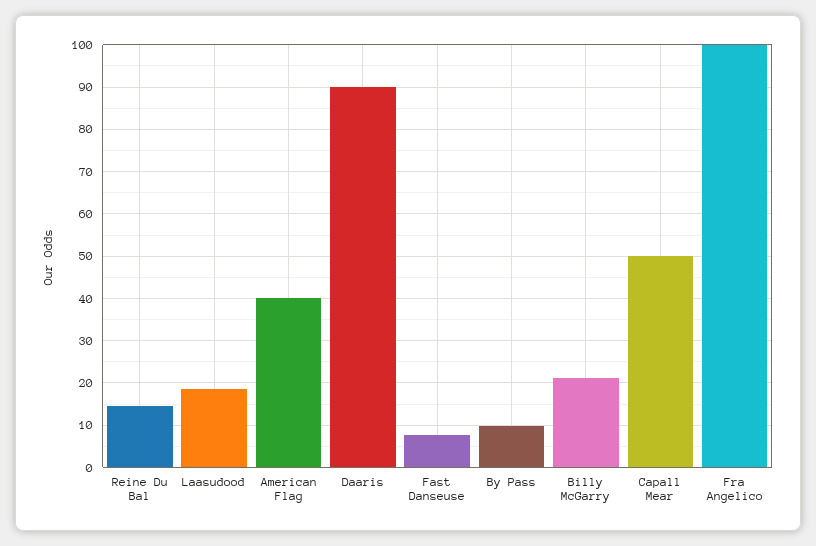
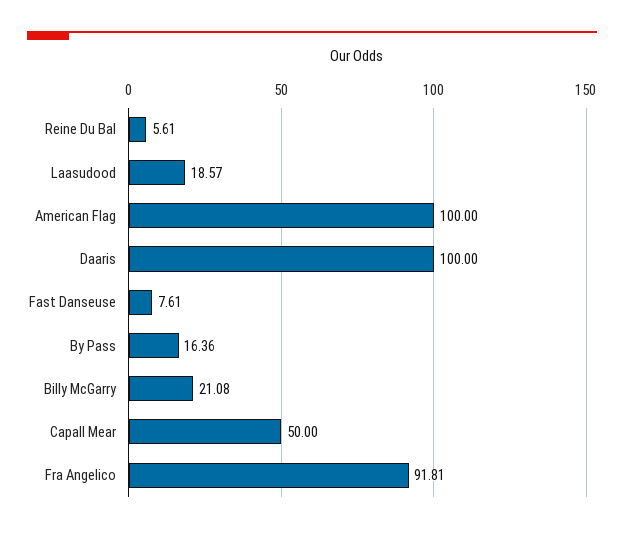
  {
-   "Reine Du Bal": 14,
+   "Reine Du Bal": 5.61,
    "Laasudood": 18.57,
-   "American Flag": 40,
+   "American Flag": 100,
-   "Daaris": 90,
+   "Daaris": 100,
    "Fast Danseuse": 7.61,
-   "By Pass": 10,
+   "By Pass": 16.36,
    "Billy McGarry": 21.08,
    "Capall Mear": 50,
-   "Fra Angelico": 100
+   "Fra Angelico": 91.81
  }

